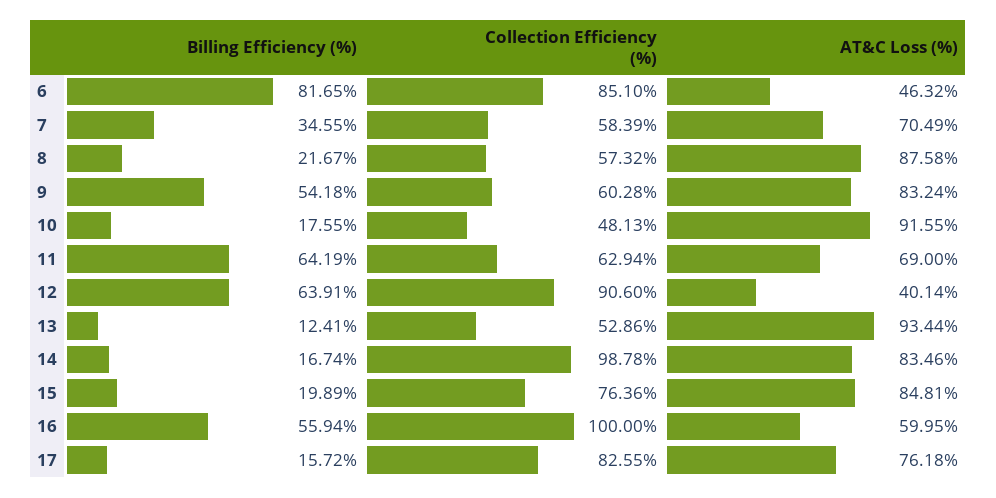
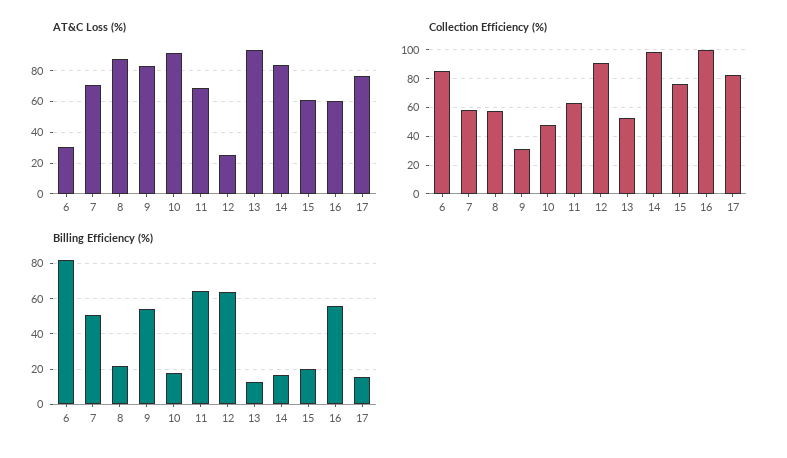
  {
    "Billing Efficiency (%)": {
      "6": 81.65,
-     "7": 34.55,
+     "7": 50,
      "8": 21.67,
      "9": 54.18,
      "10": 17.55,
      "11": 64.19,
      "12": 63.91,
      "13": 12.41,
      "14": 16.74,
      "15": 19.89,
      "16": 55.94,
      "17": 15.72
    },
    "Collection Efficiency (%)": {
      "6": 85.1,
      "7": 58.39,
      "8": 57.32,
-     "9": 60.28,
+     "9": 30,
      "10": 48.13,
      "11": 62.94,
      "12": 90.6,
      "13": 52.86,
      "14": 98.78,
      "15": 76.36,
      "16": 100,
      "17": 82.55
    },
    "AT&C Loss (%)": {
-     "6": 46.32,
+     "6": 30,
      "7": 70.49,
      "8": 87.58,
      "9": 83.24,
      "10": 91.55,
      "11": 69,
-     "12": 40.14,
+     "12": 25,
      "13": 93.44,
      "14": 83.46,
-     "15": 84.81,
+     "15": 60,
      "16": 59.95,
      "17": 76.18
    }
  }

